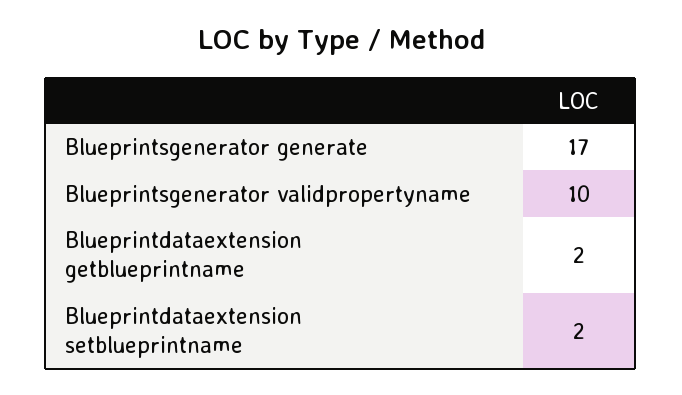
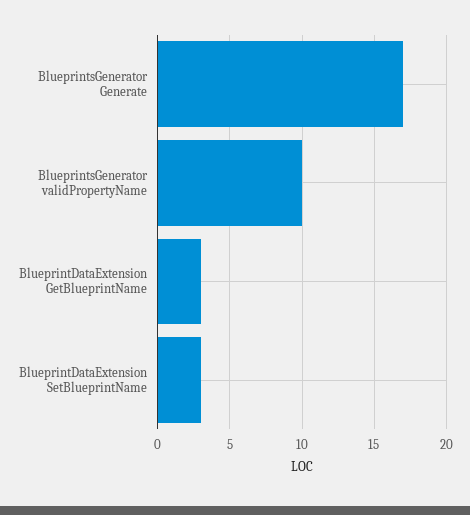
  {
    "Blueprintsgenerator generate": 17,
    "Blueprintsgenerator validpropertyname": 10,
-   "Blueprintdataextension getblueprintname": 2,
+   "Blueprintdataextension getblueprintname": 3,
-   "Blueprintdataextension setblueprintname": 2
+   "Blueprintdataextension setblueprintname": 3
  }

